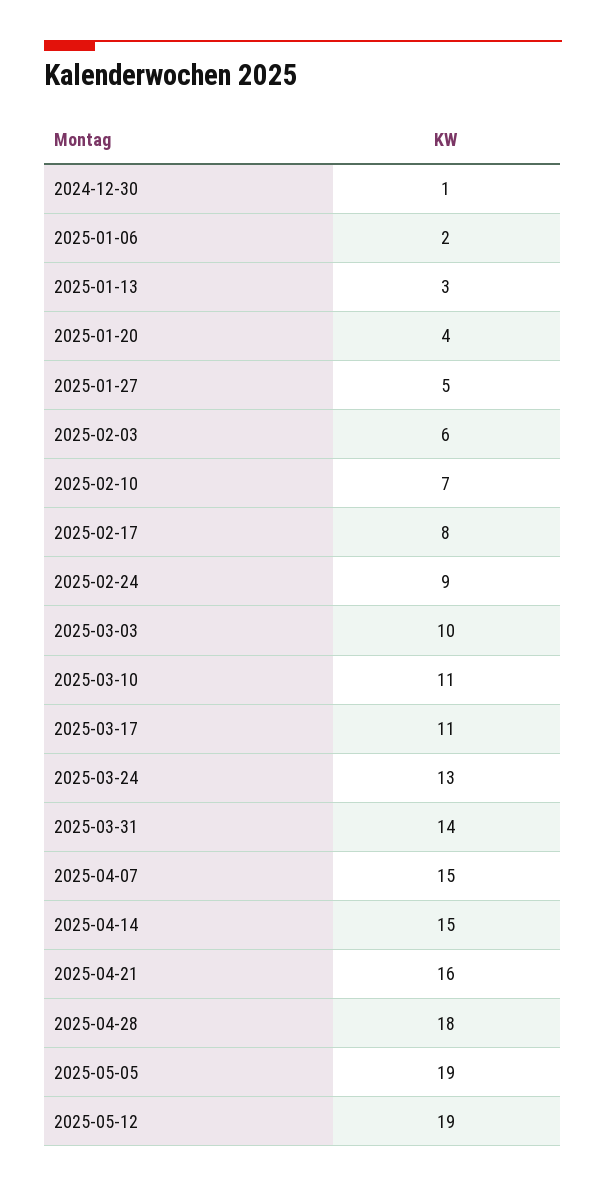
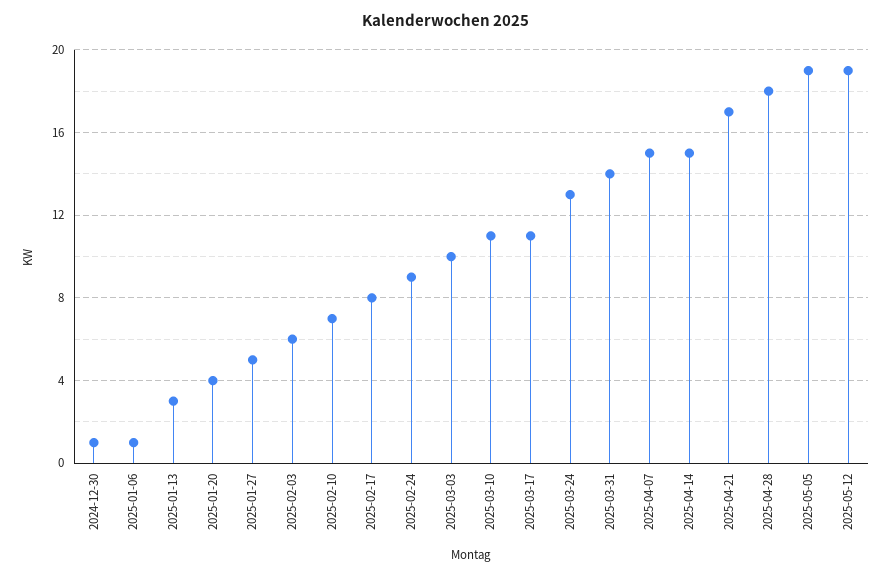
  {
    "2024-12-30": 1,
-   "2025-01-06": 2,
+   "2025-01-06": 1,
    "2025-01-13": 3,
    "2025-01-20": 4,
    "2025-01-27": 5,
    "2025-02-03": 6,
    "2025-02-10": 7,
    "2025-02-17": 8,
    "2025-02-24": 9,
    "2025-03-03": 10,
    "2025-03-10": 11,
    "2025-03-17": 11,
    "2025-03-24": 13,
    "2025-03-31": 14,
    "2025-04-07": 15,
    "2025-04-14": 15,
-   "2025-04-21": 16,
+   "2025-04-21": 17,
    "2025-04-28": 18,
    "2025-05-05": 19,
    "2025-05-12": 19
  }

